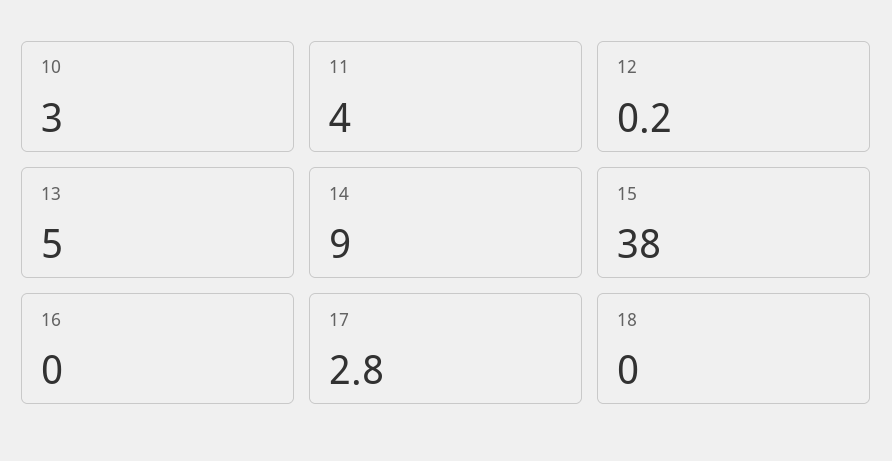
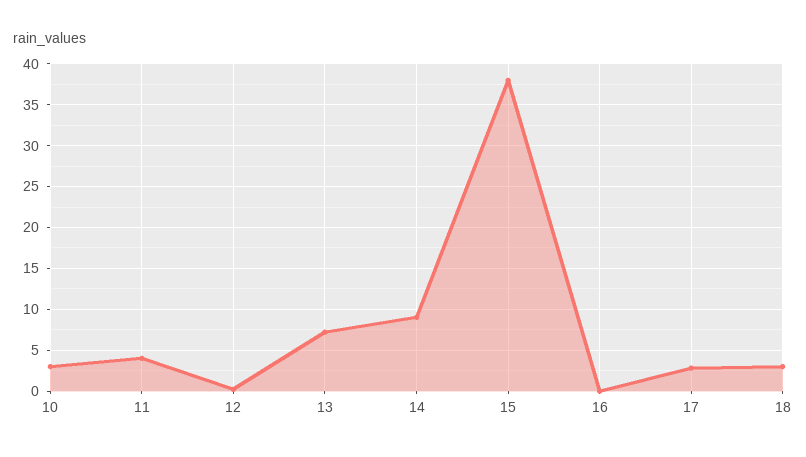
  {
    "10": 3,
    "11": 4,
    "12": 0.2,
-   "13": 5,
+   "13": 7,
    "14": 9,
    "15": 38,
    "16": 0,
    "17": 2.8,
-   "18": 0
+   "18": 3
  }

